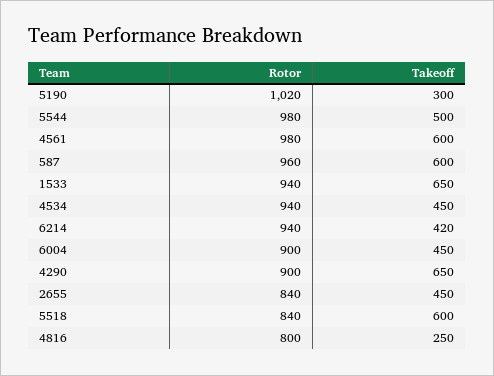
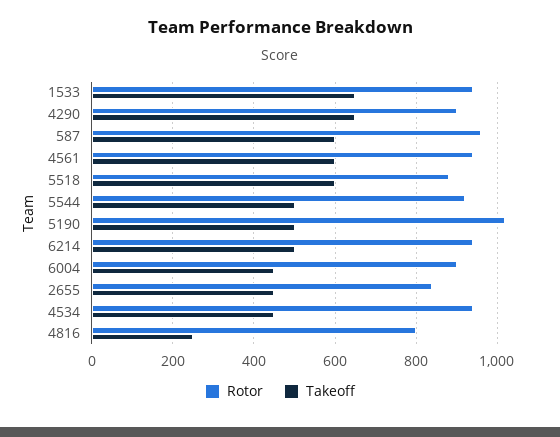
  {
    "Rotor": {
      "5190": 1020,
-     "5544": 980,
+     "5544": 920,
-     "4561": 980,
+     "4561": 940,
      "587": 960,
      "1533": 940,
      "4534": 940,
      "6214": 940,
      "6004": 900,
      "4290": 900,
      "2655": 840,
-     "5518": 840,
+     "5518": 880,
      "4816": 800
    },
    "Takeoff": {
-     "5190": 300,
+     "5190": 500,
      "5544": 500,
      "4561": 600,
      "587": 600,
      "1533": 650,
      "4534": 450,
-     "6214": 420,
+     "6214": 500,
      "6004": 450,
      "4290": 650,
      "2655": 450,
      "5518": 600,
      "4816": 250
    }
  }

